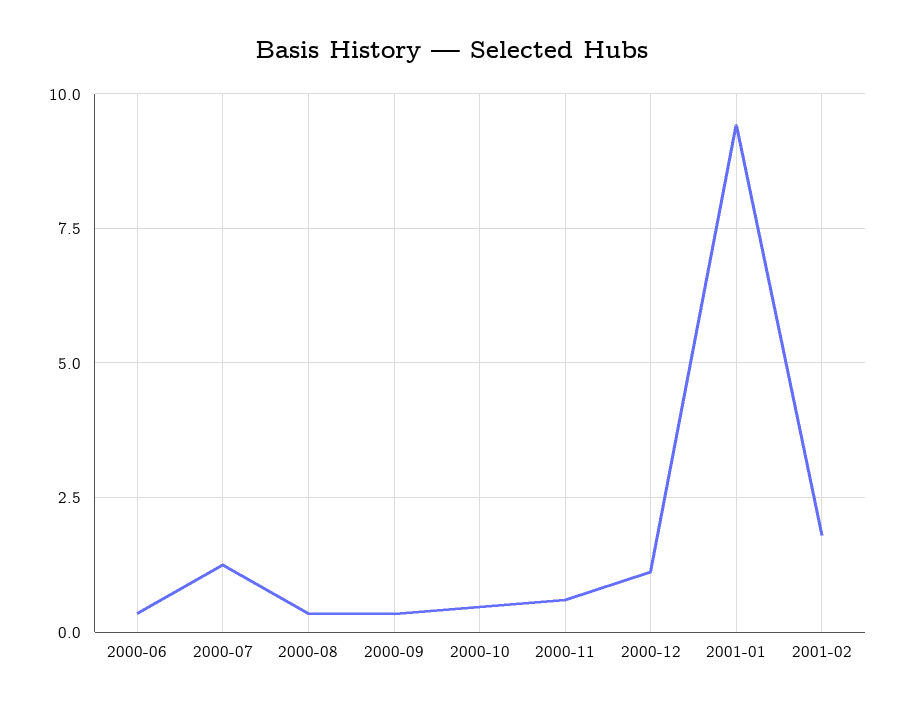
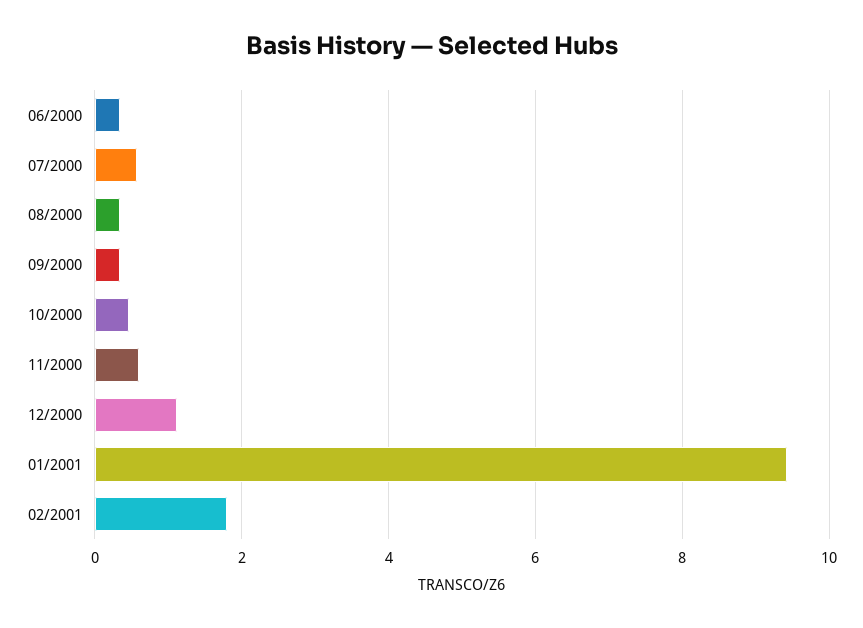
  {
    "2000-06": 0.4,
-   "2000-07": 1.25,
+   "2000-07": 0.6,
    "2000-08": 0.4,
    "2000-09": 0.4,
    "2000-10": 0.4,
    "2000-11": 0.6,
    "2000-12": 1.2,
    "2001-01": 9.4,
    "2001-02": 1.8
  }

